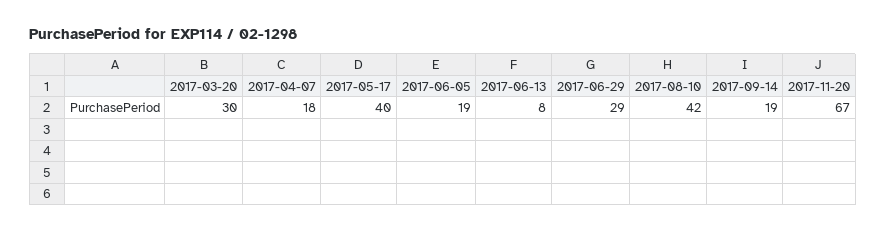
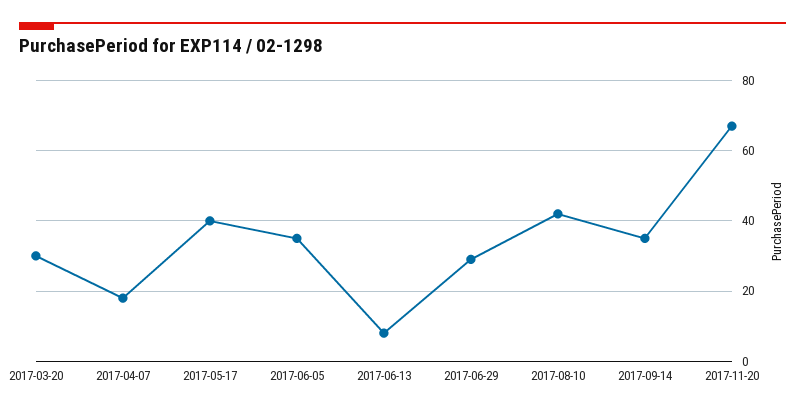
  {
    "2017-03-20": 30,
    "2017-04-07": 18,
    "2017-05-17": 40,
-   "2017-06-05": 19,
+   "2017-06-05": 35,
    "2017-06-13": 8,
    "2017-06-29": 29,
    "2017-08-10": 42,
-   "2017-09-14": 19,
+   "2017-09-14": 35,
    "2017-11-20": 67
  }

